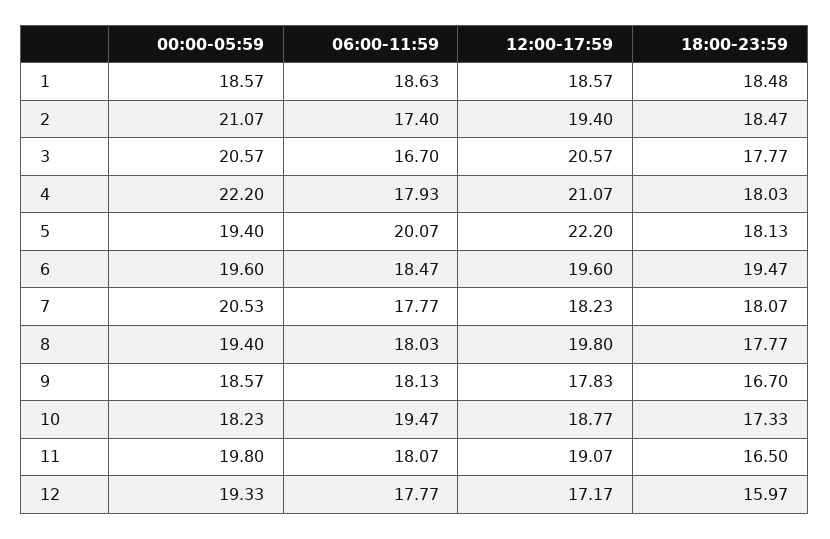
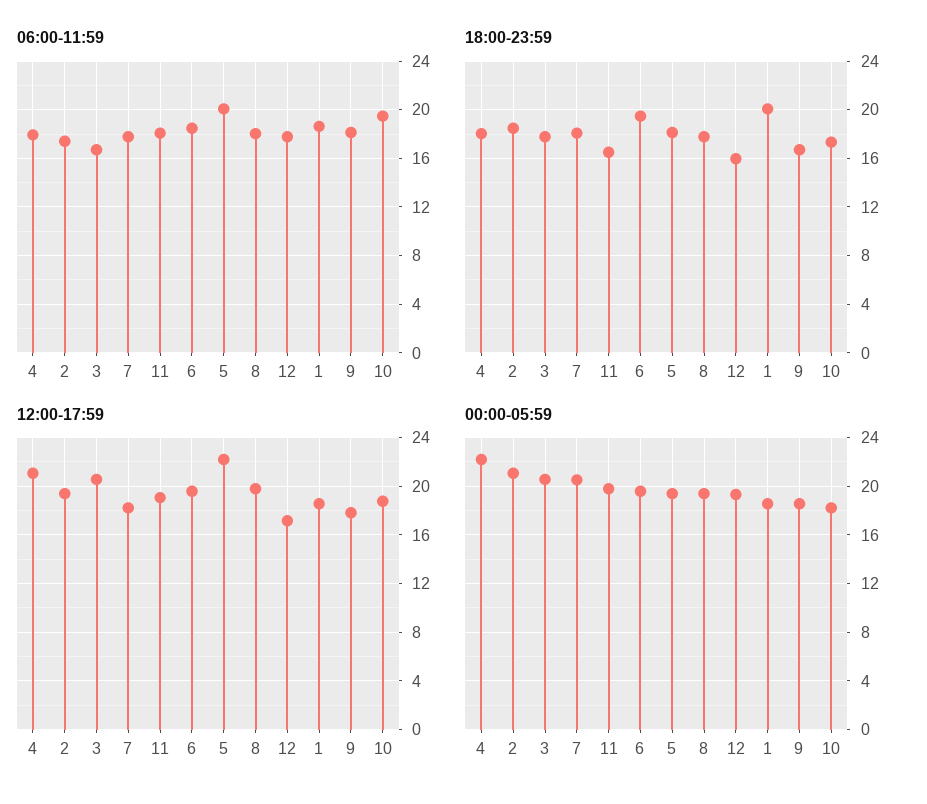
  {
    "00:00-05:59": {
      "1": 18.57,
      "2": 21.07,
      "3": 20.57,
      "4": 22.2,
      "5": 19.4,
      "6": 19.6,
      "7": 20.53,
      "8": 19.4,
      "9": 18.57,
      "10": 18.23,
      "11": 19.8,
      "12": 19.33
    },
    "06:00-11:59": {
      "1": 18.63,
      "2": 17.4,
      "3": 16.7,
      "4": 17.93,
      "5": 20.07,
      "6": 18.47,
      "7": 17.77,
      "8": 18.03,
      "9": 18.13,
      "10": 19.47,
      "11": 18.07,
      "12": 17.77
    },
    "12:00-17:59": {
      "1": 18.57,
      "2": 19.4,
      "3": 20.57,
      "4": 21.07,
      "5": 22.2,
      "6": 19.6,
      "7": 18.23,
      "8": 19.8,
      "9": 17.83,
      "10": 18.77,
      "11": 19.07,
      "12": 17.17
    },
    "18:00-23:59": {
-     "1": 18.48,
+     "1": 20,
      "2": 18.47,
      "3": 17.77,
      "4": 18.03,
      "5": 18.13,
      "6": 19.47,
      "7": 18.07,
      "8": 17.77,
      "9": 16.7,
      "10": 17.33,
      "11": 16.5,
      "12": 15.97
    }
  }

